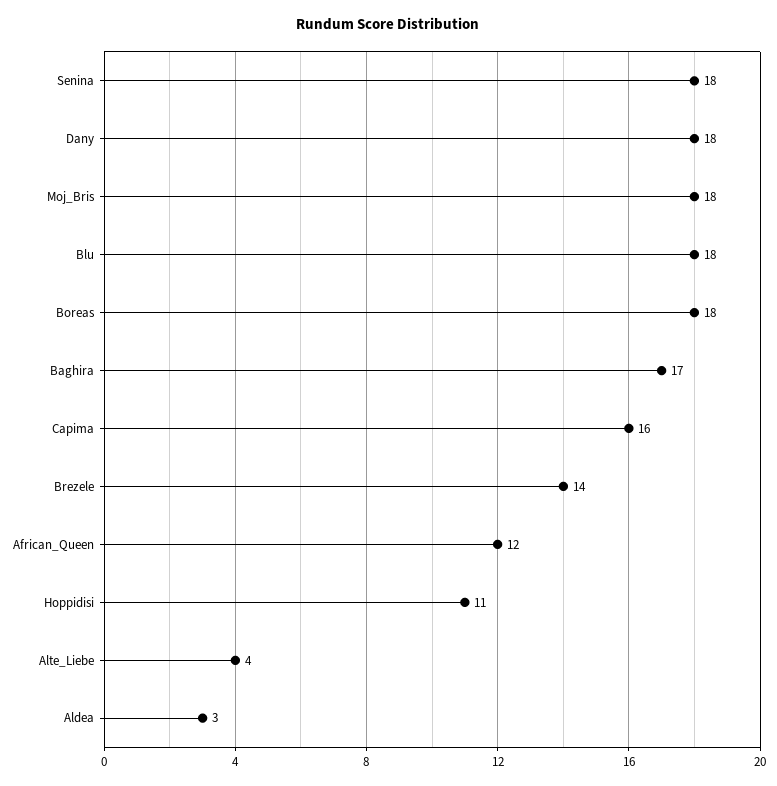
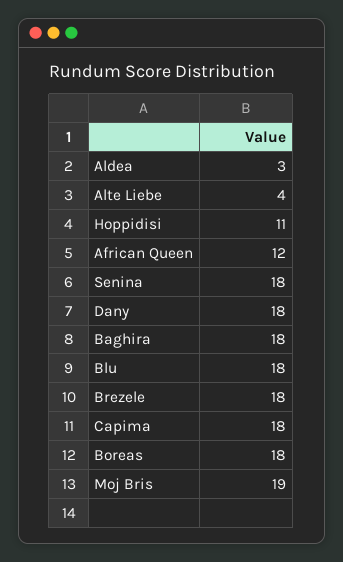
  {
    "Senina": 18,
    "Dany": 18,
-   "Moj_Bris": 18,
+   "Moj_Bris": 19,
    "Blu": 18,
    "Boreas": 18,
-   "Baghira": 17,
+   "Baghira": 18,
-   "Capima": 16,
+   "Capima": 18,
-   "Brezele": 14,
+   "Brezele": 18,
    "African_Queen": 12,
    "Hoppidisi": 11,
    "Alte_Liebe": 4,
    "Aldea": 3
  }

